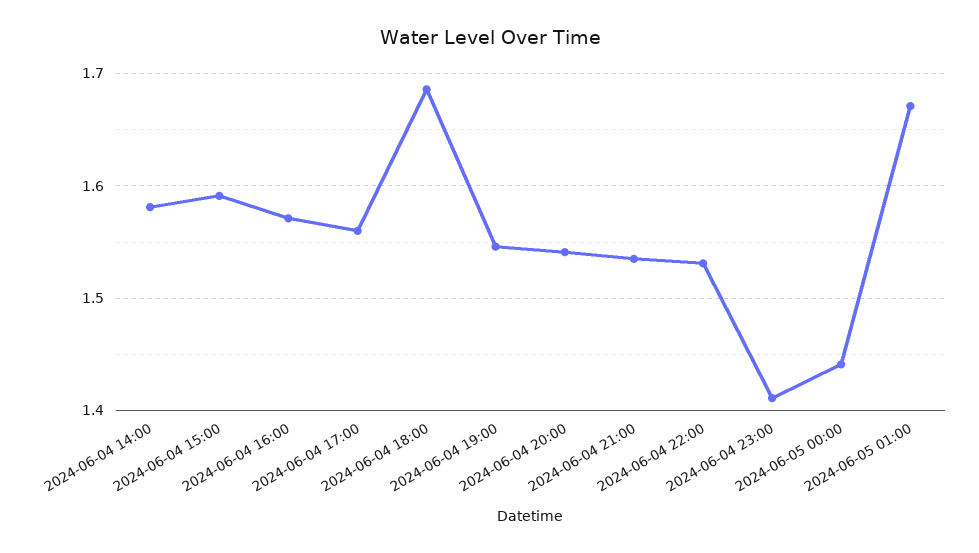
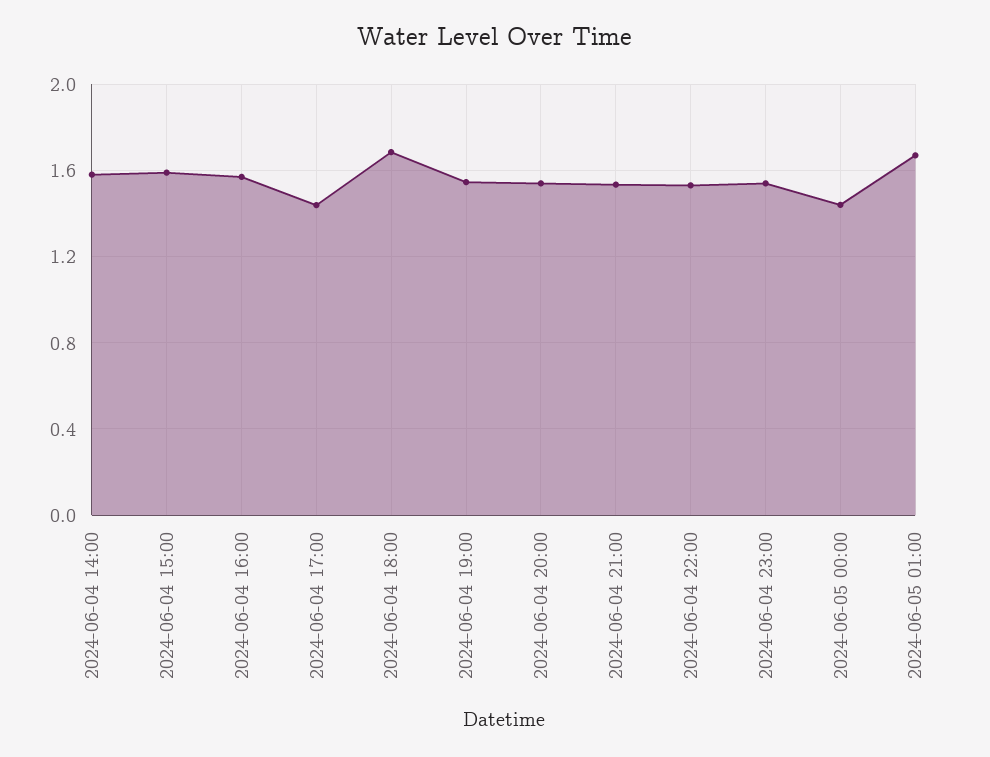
  {
    "2024-06-04 14:00": 1.58,
    "2024-06-04 15:00": 1.59,
    "2024-06-04 16:00": 1.57,
-   "2024-06-04 17:00": 1.56,
+   "2024-06-04 17:00": 1.45,
    "2024-06-04 18:00": 1.69,
    "2024-06-04 19:00": 1.55,
    "2024-06-04 20:00": 1.54,
    "2024-06-04 21:00": 1.54,
    "2024-06-04 22:00": 1.53,
-   "2024-06-04 23:00": 1.41,
+   "2024-06-04 23:00": 1.55,
    "2024-06-05 00:00": 1.44,
    "2024-06-05 01:00": 1.67
  }

